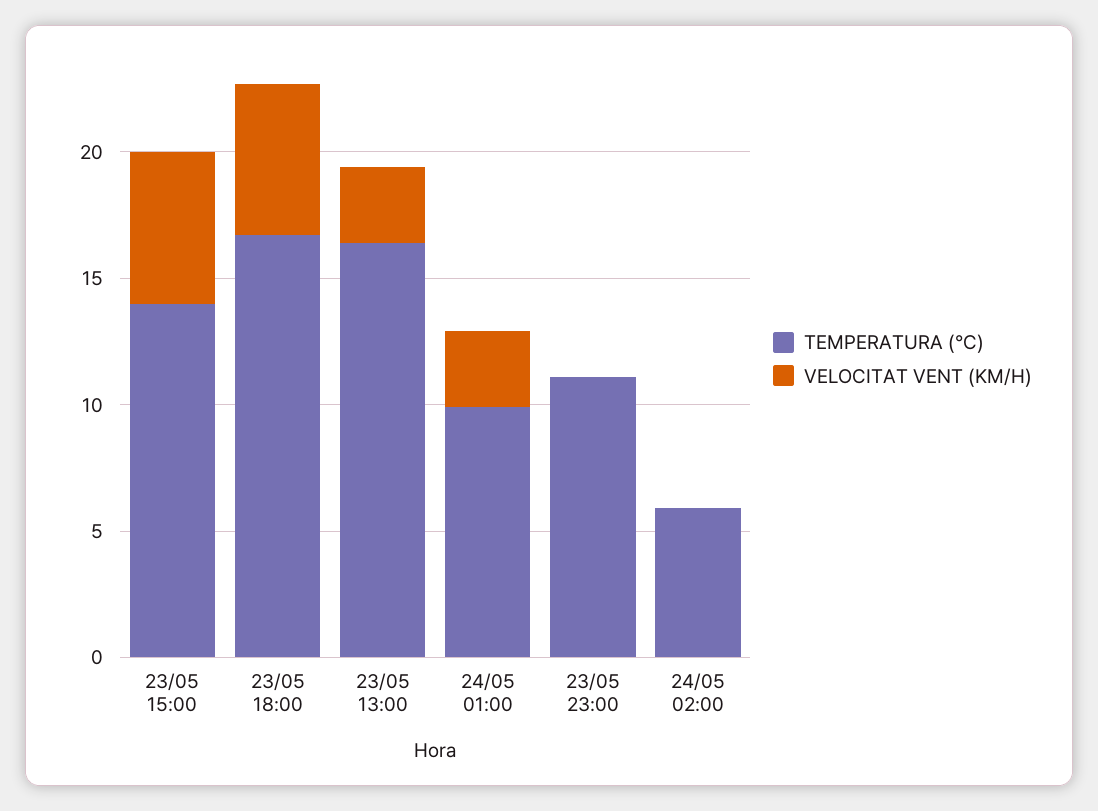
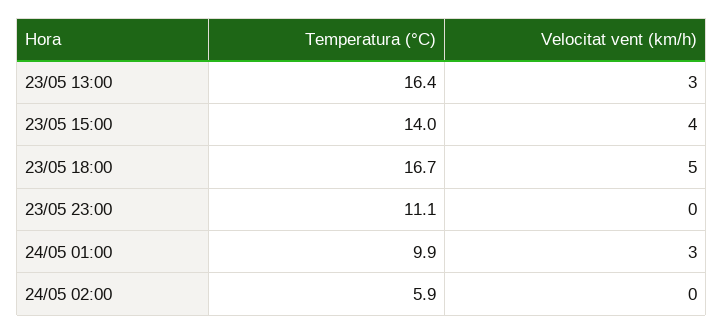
  {
    "TEMPERATURA (°C)": {
      "23/05 15:00": 14,
      "23/05 18:00": 16.7,
      "23/05 13:00": 16.4,
      "24/05 01:00": 9.9,
      "23/05 23:00": 11.1,
      "24/05 02:00": 5.9
    },
    "VELOCITAT VENT (KM/H)": {
-     "23/05 15:00": 6,
+     "23/05 15:00": 4,
-     "23/05 18:00": 6,
+     "23/05 18:00": 5,
      "23/05 13:00": 3,
      "24/05 01:00": 3,
      "23/05 23:00": 0,
      "24/05 02:00": 0
    }
  }

